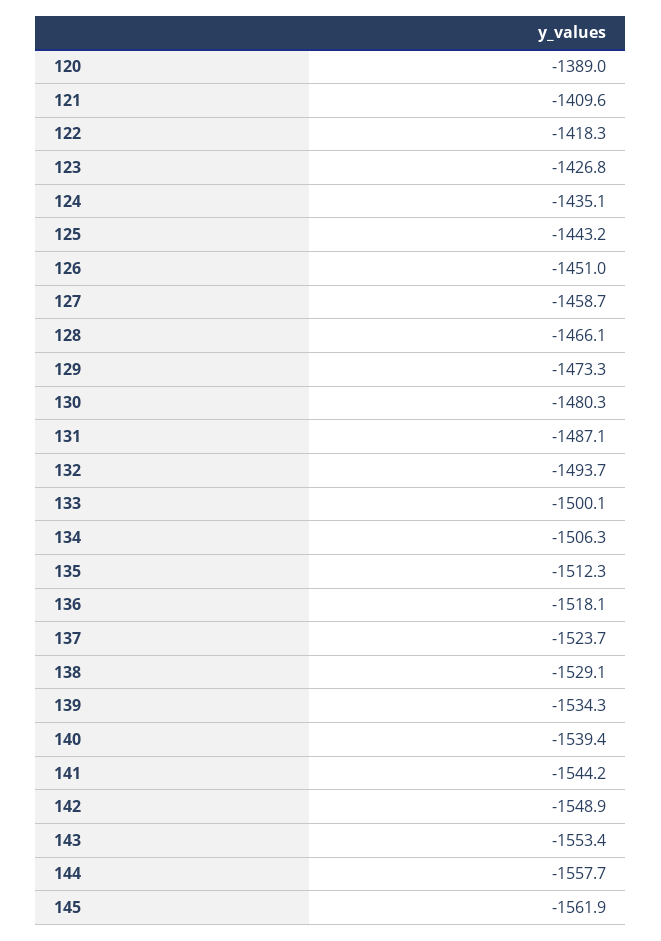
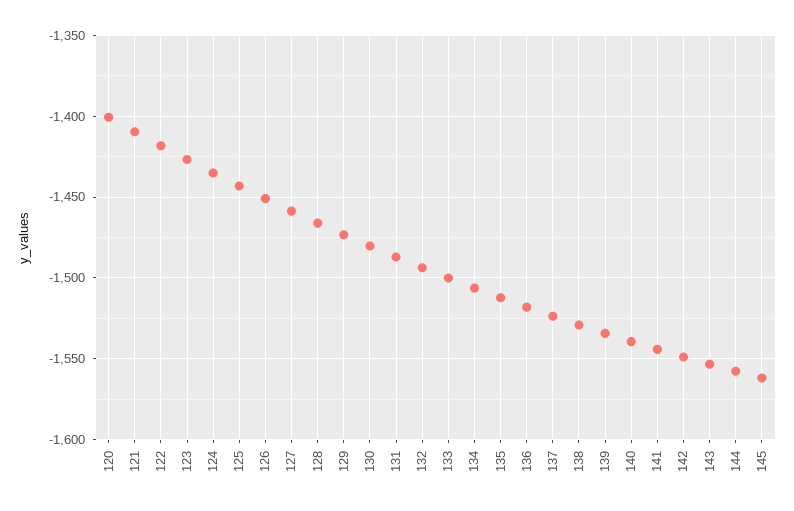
  {
-   "120": -1389,
+   "120": -1400,
    "121": -1409.6,
    "122": -1418.3,
    "123": -1426.8,
    "124": -1435.1,
    "125": -1443.2,
    "126": -1451,
    "127": -1458.7,
    "128": -1466.1,
    "129": -1473.3,
    "130": -1480.3,
    "131": -1487.1,
    "132": -1493.7,
    "133": -1500.1,
    "134": -1506.3,
    "135": -1512.3,
    "136": -1518.1,
    "137": -1523.7,
    "138": -1529.1,
    "139": -1534.3,
    "140": -1539.4,
    "141": -1544.2,
    "142": -1548.9,
    "143": -1553.4,
    "144": -1557.7,
    "145": -1561.9
  }

